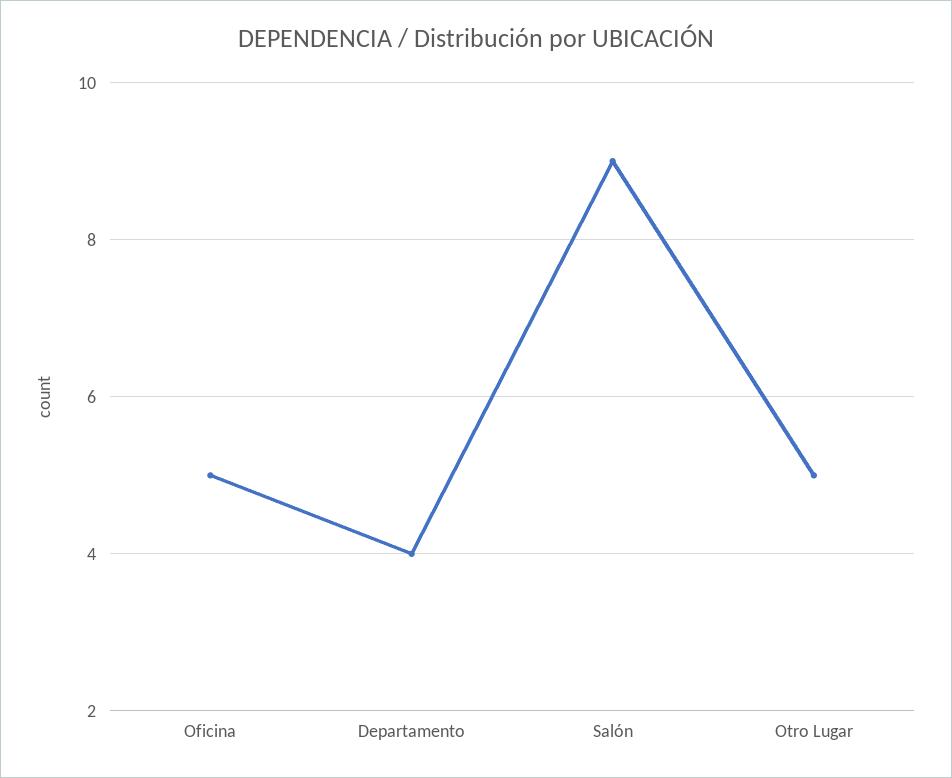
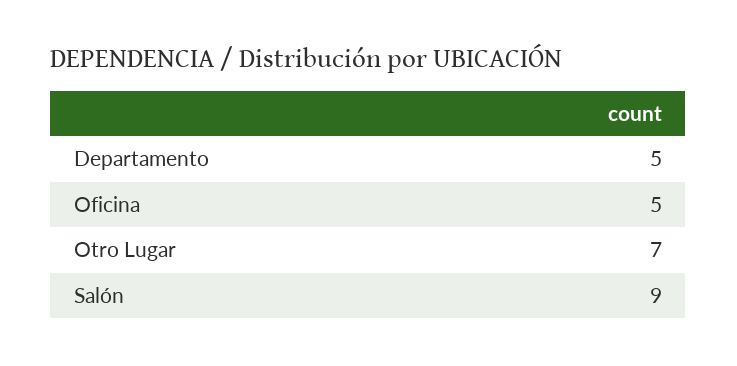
  {
    "Oficina": 5,
-   "Departamento": 4,
+   "Departamento": 5,
    "Salón": 9,
-   "Otro Lugar": 5
+   "Otro Lugar": 7
  }

